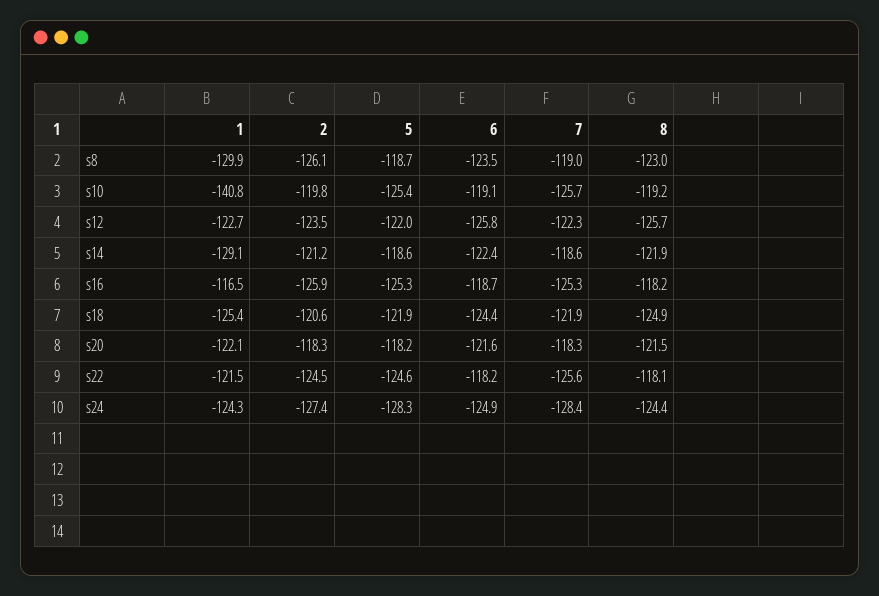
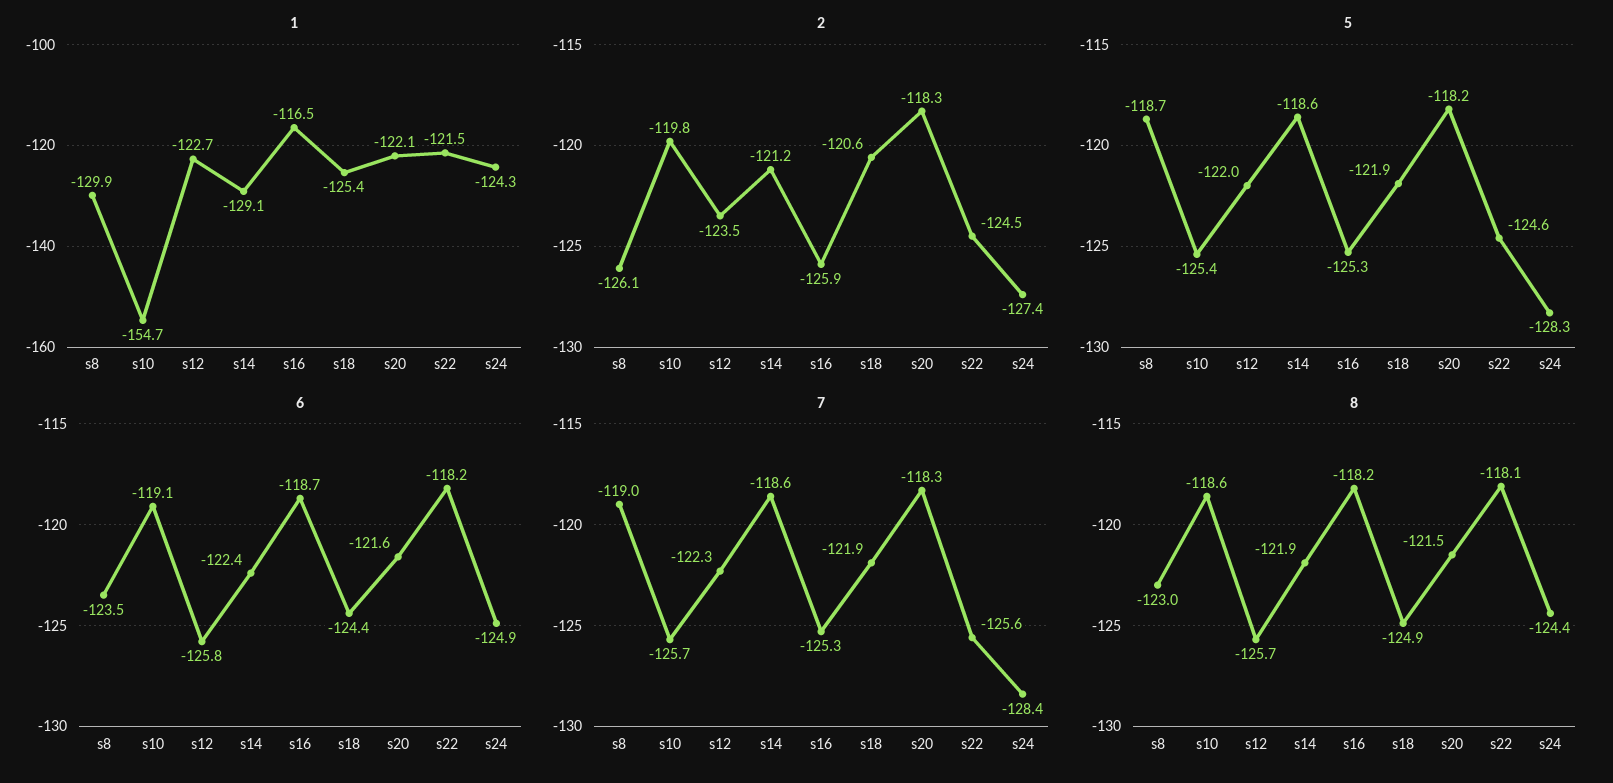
  {
    "1": {
      "s8": -129.9,
-     "s10": -140.8,
+     "s10": -154.7,
      "s12": -122.7,
      "s14": -129.1,
      "s16": -116.5,
      "s18": -125.4,
      "s20": -122.1,
      "s22": -121.5,
      "s24": -124.3
    },
    "2": {
      "s8": -126.1,
      "s10": -119.8,
      "s12": -123.5,
      "s14": -121.2,
      "s16": -125.9,
      "s18": -120.6,
      "s20": -118.3,
      "s22": -124.5,
      "s24": -127.4
    },
    "5": {
      "s8": -118.7,
      "s10": -125.4,
      "s12": -122,
      "s14": -118.6,
      "s16": -125.3,
      "s18": -121.9,
      "s20": -118.2,
      "s22": -124.6,
      "s24": -128.3
    },
    "6": {
      "s8": -123.5,
      "s10": -119.1,
      "s12": -125.8,
      "s14": -122.4,
      "s16": -118.7,
      "s18": -124.4,
      "s20": -121.6,
      "s22": -118.2,
      "s24": -124.9
    },
    "7": {
      "s8": -119,
      "s10": -125.7,
      "s12": -122.3,
      "s14": -118.6,
      "s16": -125.3,
      "s18": -121.9,
      "s20": -118.3,
      "s22": -125.6,
      "s24": -128.4
    },
    "8": {
      "s8": -123,
-     "s10": -119.2,
+     "s10": -118.6,
      "s12": -125.7,
      "s14": -121.9,
      "s16": -118.2,
      "s18": -124.9,
      "s20": -121.5,
      "s22": -118.1,
      "s24": -124.4
    }
  }

